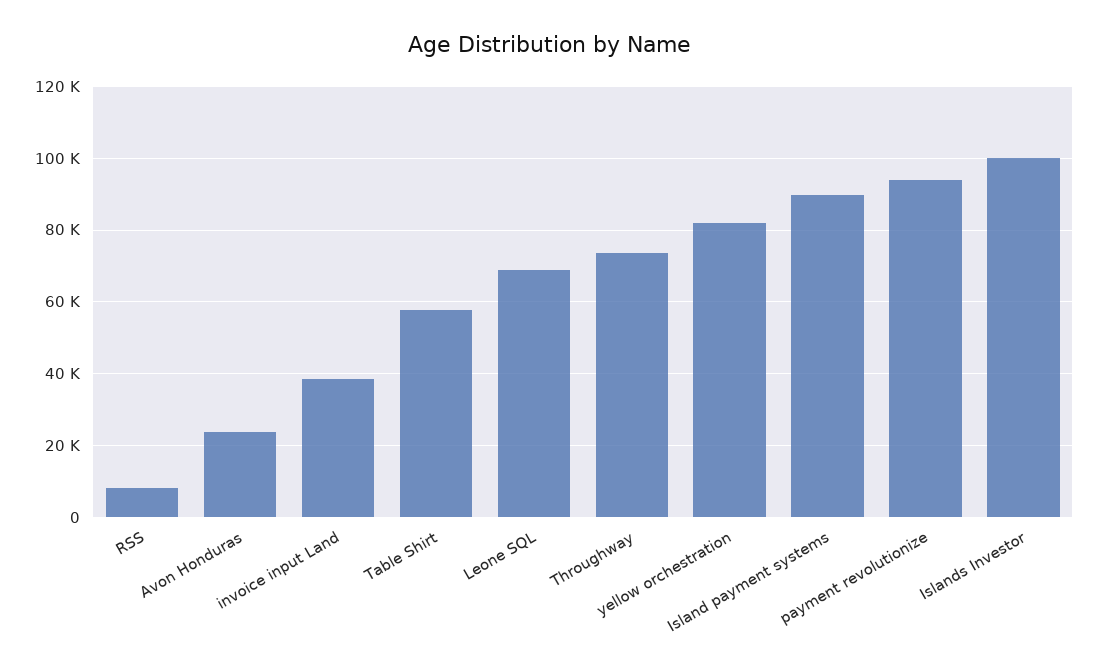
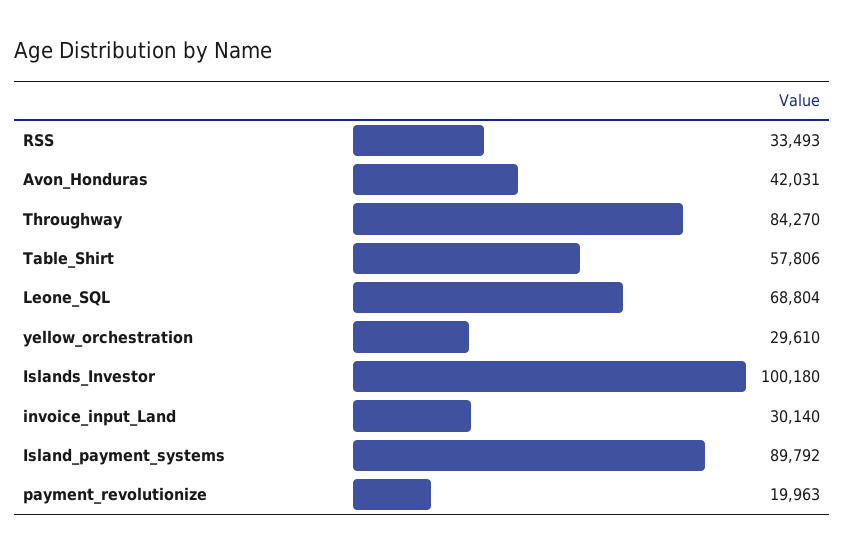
  {
-   "RSS": 8000,
+   "RSS": 33493,
-   "Avon Honduras": 24000,
+   "Avon Honduras": 42031,
-   "invoice input Land": 38000,
+   "invoice input Land": 30140,
    "Table Shirt": 57806,
    "Leone SQL": 68804,
-   "Throughway": 74000,
+   "Throughway": 84270,
-   "yellow orchestration": 82000,
+   "yellow orchestration": 29610,
    "Island payment systems": 89792,
-   "payment revolutionize": 94000,
+   "payment revolutionize": 19963,
    "Islands Investor": 100180
  }

